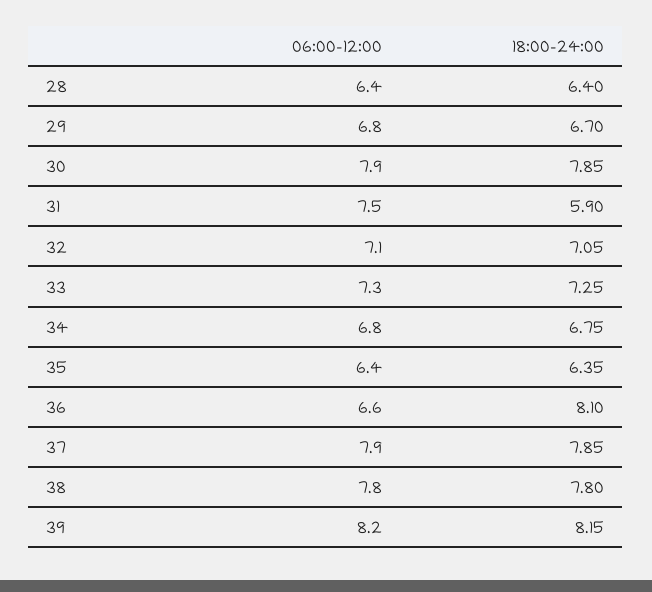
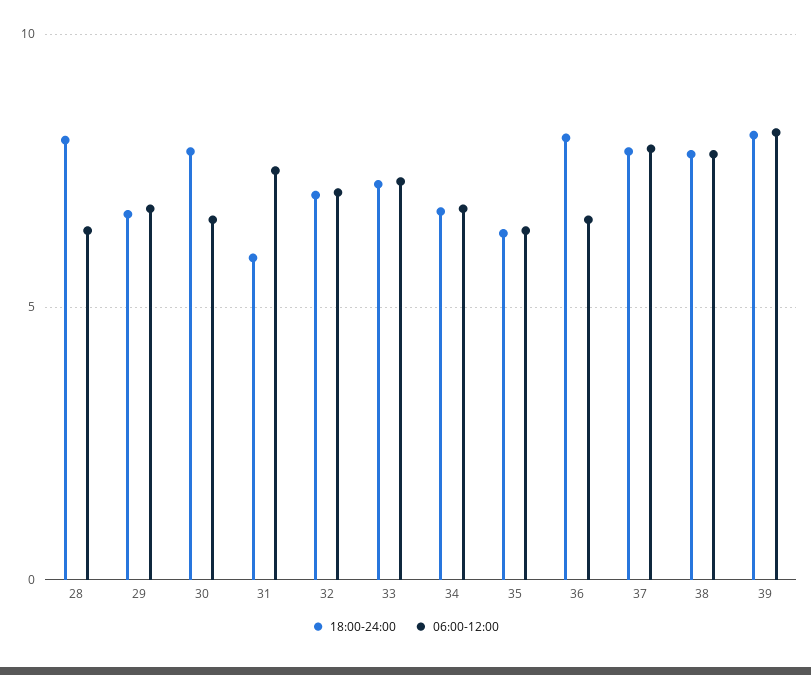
  {
    "06:00-12:00": {
      "28": 6.4,
      "29": 6.8,
-     "30": 7.9,
+     "30": 6.5,
      "31": 7.5,
      "32": 7.1,
      "33": 7.3,
      "34": 6.8,
      "35": 6.4,
      "36": 6.6,
      "37": 7.9,
      "38": 7.8,
      "39": 8.2
    },
    "18:00-24:00": {
-     "28": 6.4,
+     "28": 8,
      "29": 6.7,
      "30": 7.85,
      "31": 5.9,
      "32": 7.05,
      "33": 7.25,
      "34": 6.75,
      "35": 6.35,
      "36": 8.1,
      "37": 7.85,
      "38": 7.8,
      "39": 8.15
    }
  }

